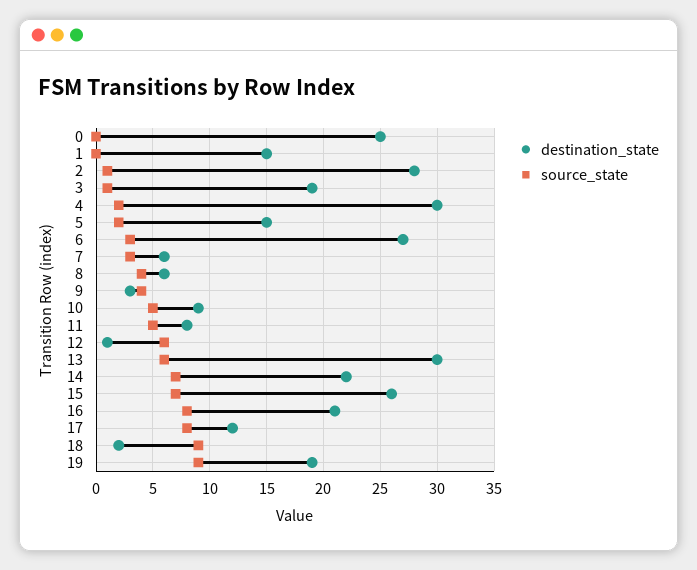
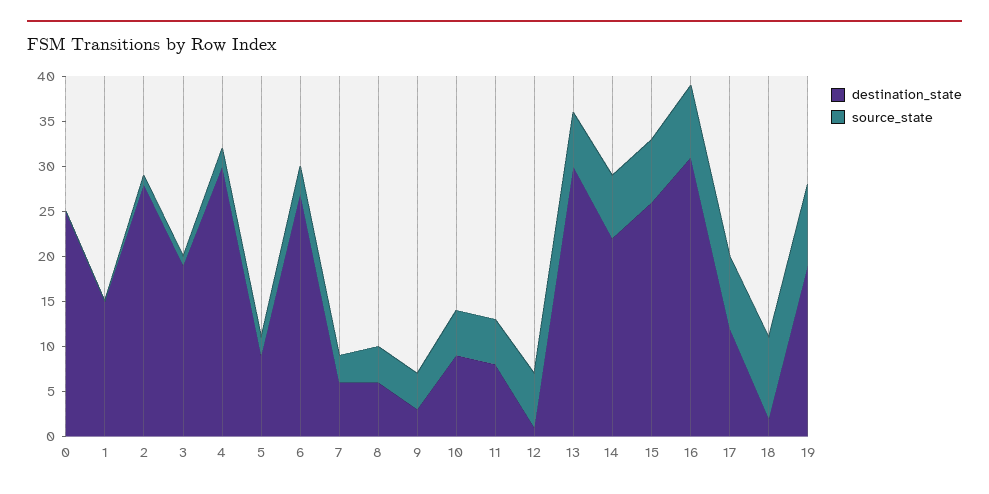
  {
    "destination_state": {
      "0": 25,
      "1": 15,
      "2": 28,
      "3": 19,
      "4": 30,
-     "5": 15,
+     "5": 9,
      "6": 27,
      "7": 6,
      "8": 6,
      "9": 3,
      "10": 9,
      "11": 8,
      "12": 1,
      "13": 30,
      "14": 22,
      "15": 26,
-     "16": 21,
+     "16": 31,
      "17": 12,
      "18": 2,
      "19": 19
    },
    "source_state": {
      "0": 0,
      "1": 0,
      "2": 1,
      "3": 1,
      "4": 2,
      "5": 2,
      "6": 3,
      "7": 3,
      "8": 4,
      "9": 4,
      "10": 5,
      "11": 5,
      "12": 6,
      "13": 6,
      "14": 7,
      "15": 7,
      "16": 8,
      "17": 8,
      "18": 9,
      "19": 9
    }
  }

